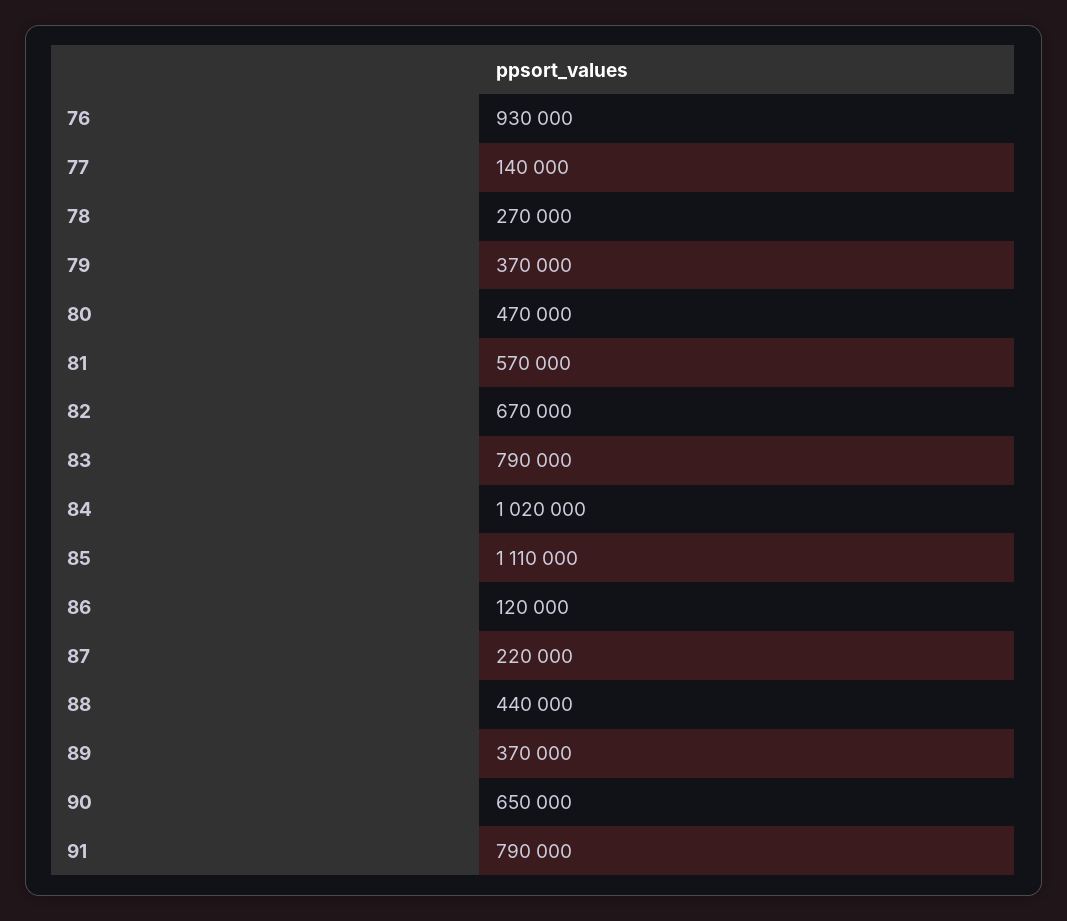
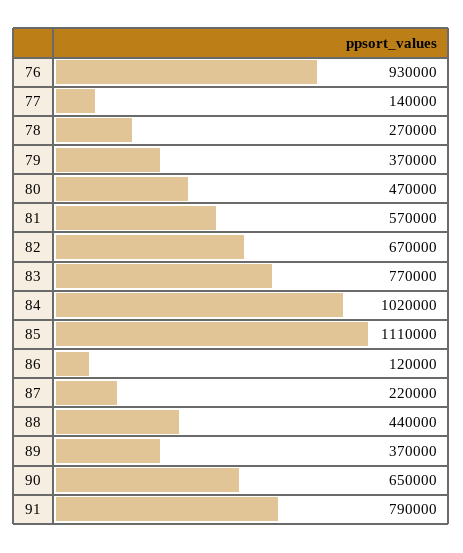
  {
    "76": 930000,
    "77": 140000,
    "78": 270000,
    "79": 370000,
    "80": 470000,
    "81": 570000,
    "82": 670000,
-   "83": 790000,
+   "83": 770000,
    "84": 1020000,
    "85": 1110000,
    "86": 120000,
    "87": 220000,
    "88": 440000,
    "89": 370000,
    "90": 650000,
    "91": 790000
  }

